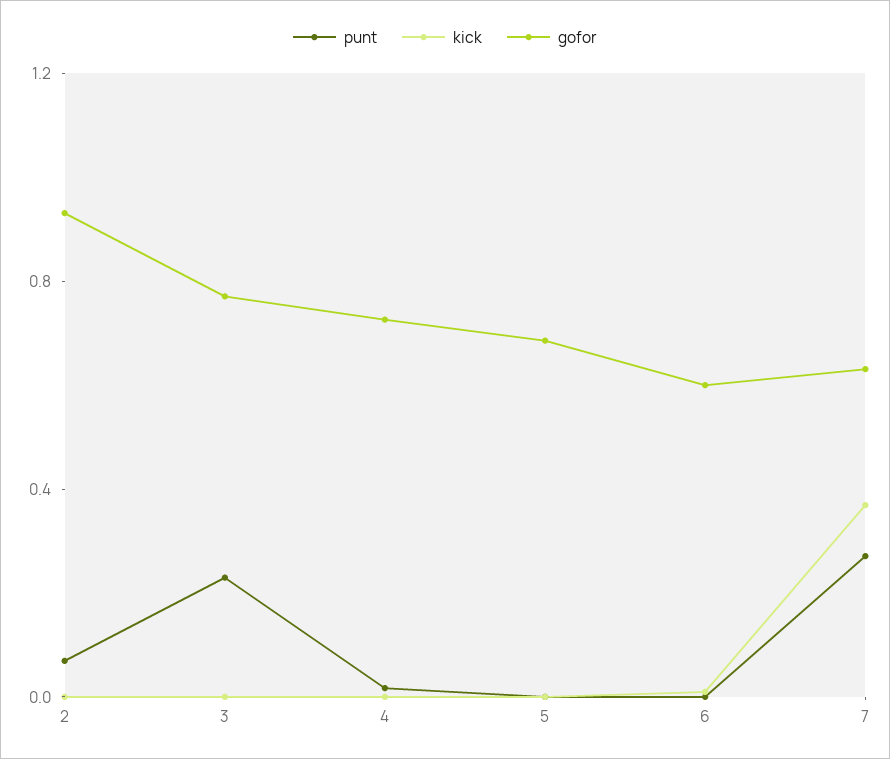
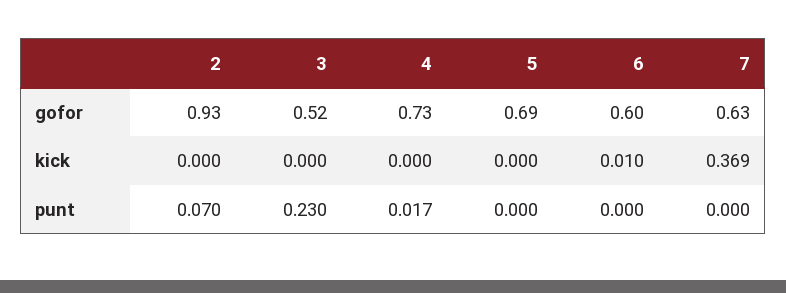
  {
    "punt": {
      "2": 0.07,
      "3": 0.23,
      "4": 0.017,
      "5": 0,
      "6": 0,
-     "7": 0.3
+     "7": 0
    },
    "kick": {
      "2": 0,
      "3": 0,
      "4": 0,
      "5": 0,
      "6": 0.01,
      "7": 0.369
    },
    "gofor": {
      "2": 0.93,
-     "3": 0.8,
+     "3": 0.52,
      "4": 0.73,
      "5": 0.69,
      "6": 0.6,
      "7": 0.63
    }
  }

